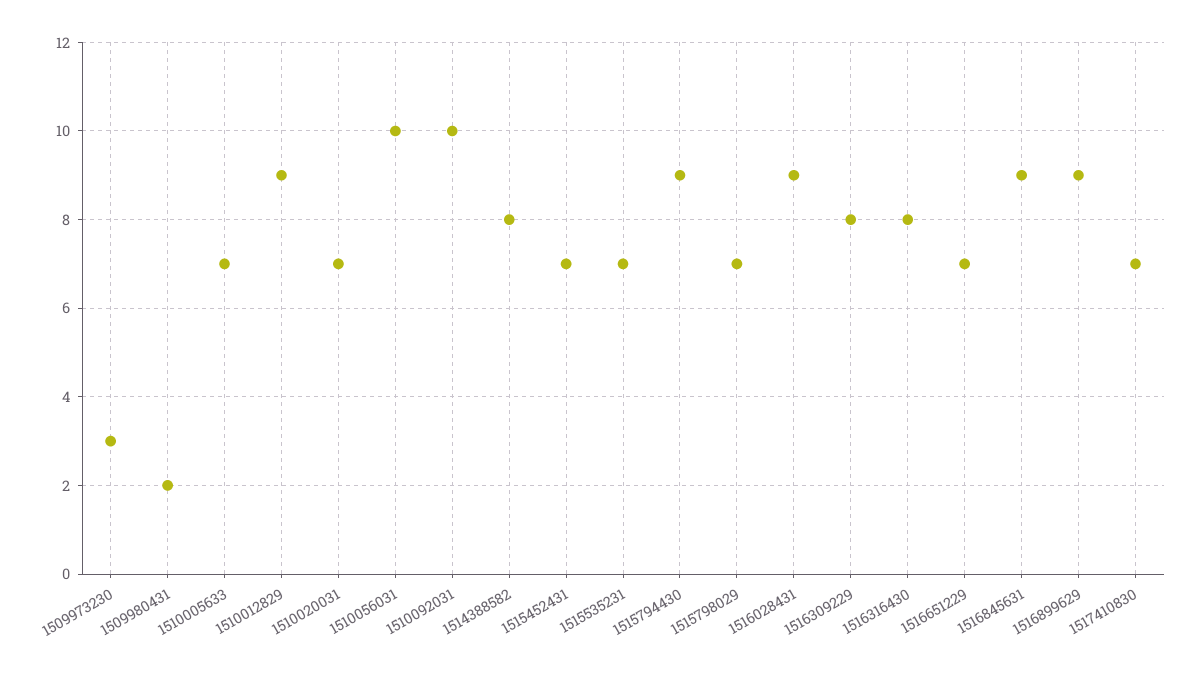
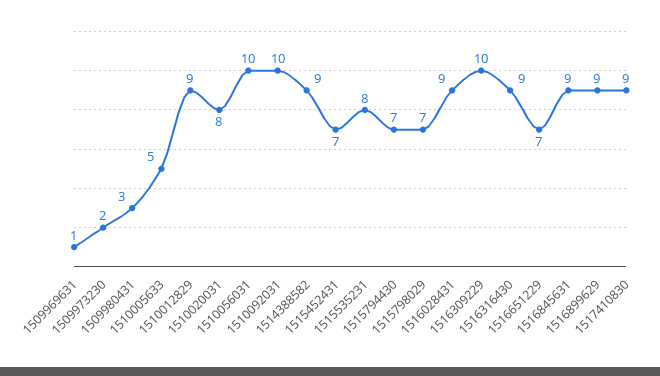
  {
-   "1509973230": 3,
+   "1509973230": 2,
-   "1509980431": 2,
+   "1509980431": 3,
-   "1510005633": 7,
+   "1510005633": 5,
    "1510012829": 9,
-   "1510020031": 7,
+   "1510020031": 8,
    "1510056031": 10,
    "1510092031": 10,
-   "1514388582": 8,
+   "1514388582": 9,
    "1515452431": 7,
-   "1515535231": 7,
+   "1515535231": 8,
-   "1515794430": 9,
+   "1515794430": 7,
    "1515798029": 7,
    "1516028431": 9,
-   "1516309229": 8,
+   "1516309229": 10,
-   "1516316430": 8,
+   "1516316430": 9,
    "1516651229": 7,
    "1516845631": 9,
    "1516899629": 9,
-   "1517410830": 7
+   "1517410830": 9,
+   "1509969631": 1
  }

